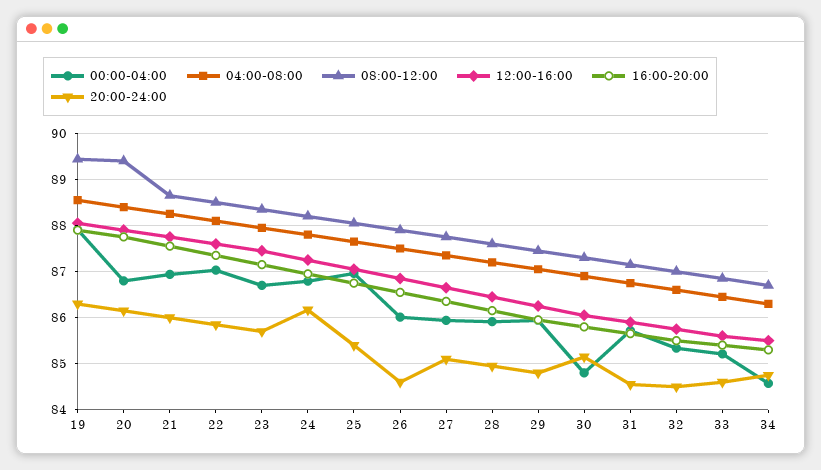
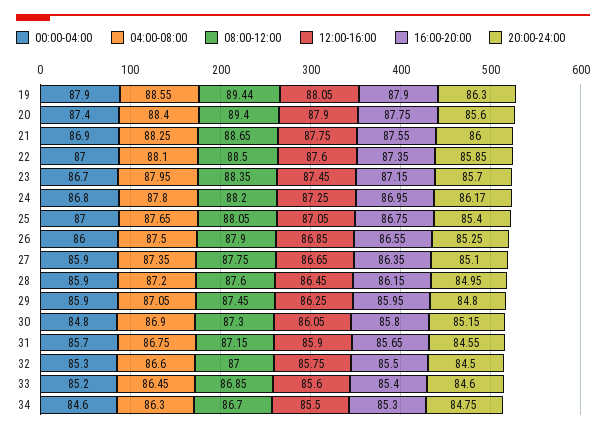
  {
    "00:00-04:00": {
      "19": 87.9,
-     "20": 86.8,
+     "20": 87.4,
      "21": 86.9,
      "22": 87,
      "23": 86.7,
      "24": 86.8,
      "25": 87,
      "26": 86,
      "27": 85.9,
      "28": 85.9,
      "29": 85.9,
      "30": 84.8,
      "31": 85.7,
      "32": 85.3,
      "33": 85.2,
      "34": 84.6
    },
    "04:00-08:00": {
      "19": 88.55,
      "20": 88.4,
      "21": 88.25,
      "22": 88.1,
      "23": 87.95,
      "24": 87.8,
      "25": 87.65,
      "26": 87.5,
      "27": 87.35,
      "28": 87.2,
      "29": 87.05,
      "30": 86.9,
      "31": 86.75,
      "32": 86.6,
      "33": 86.45,
      "34": 86.3
    },
    "08:00-12:00": {
      "19": 89.44,
      "20": 89.4,
      "21": 88.65,
      "22": 88.5,
      "23": 88.35,
      "24": 88.2,
      "25": 88.05,
      "26": 87.9,
      "27": 87.75,
      "28": 87.6,
      "29": 87.45,
      "30": 87.3,
      "31": 87.15,
      "32": 87,
      "33": 86.85,
      "34": 86.7
    },
    "12:00-16:00": {
      "19": 88.05,
      "20": 87.9,
      "21": 87.75,
      "22": 87.6,
      "23": 87.45,
      "24": 87.25,
      "25": 87.05,
      "26": 86.85,
      "27": 86.65,
      "28": 86.45,
      "29": 86.25,
      "30": 86.05,
      "31": 85.9,
      "32": 85.75,
      "33": 85.6,
      "34": 85.5
    },
    "16:00-20:00": {
      "19": 87.9,
      "20": 87.75,
      "21": 87.55,
      "22": 87.35,
      "23": 87.15,
      "24": 86.95,
      "25": 86.75,
      "26": 86.55,
      "27": 86.35,
      "28": 86.15,
      "29": 85.95,
      "30": 85.8,
      "31": 85.65,
      "32": 85.5,
      "33": 85.4,
      "34": 85.3
    },
    "20:00-24:00": {
      "19": 86.3,
-     "20": 86.2,
+     "20": 85.6,
      "21": 86,
      "22": 85.85,
      "23": 85.7,
      "24": 86.17,
      "25": 85.4,
-     "26": 84.6,
+     "26": 85.25,
      "27": 85.1,
      "28": 84.95,
      "29": 84.8,
      "30": 85.15,
      "31": 84.55,
      "32": 84.5,
      "33": 84.6,
      "34": 84.75
    }
  }

